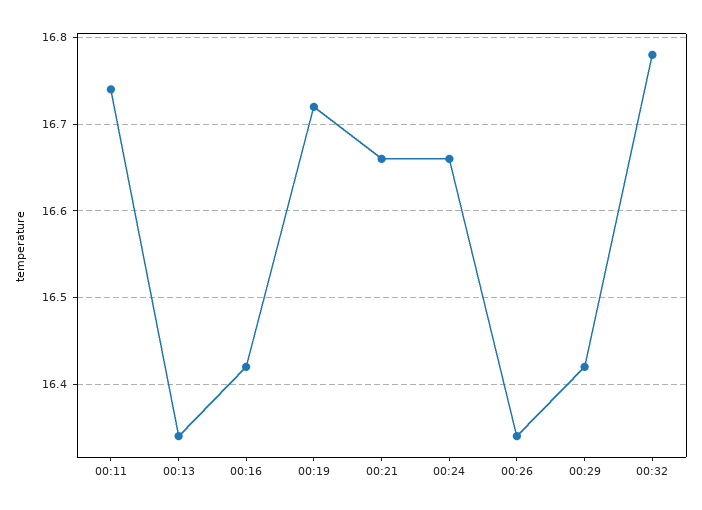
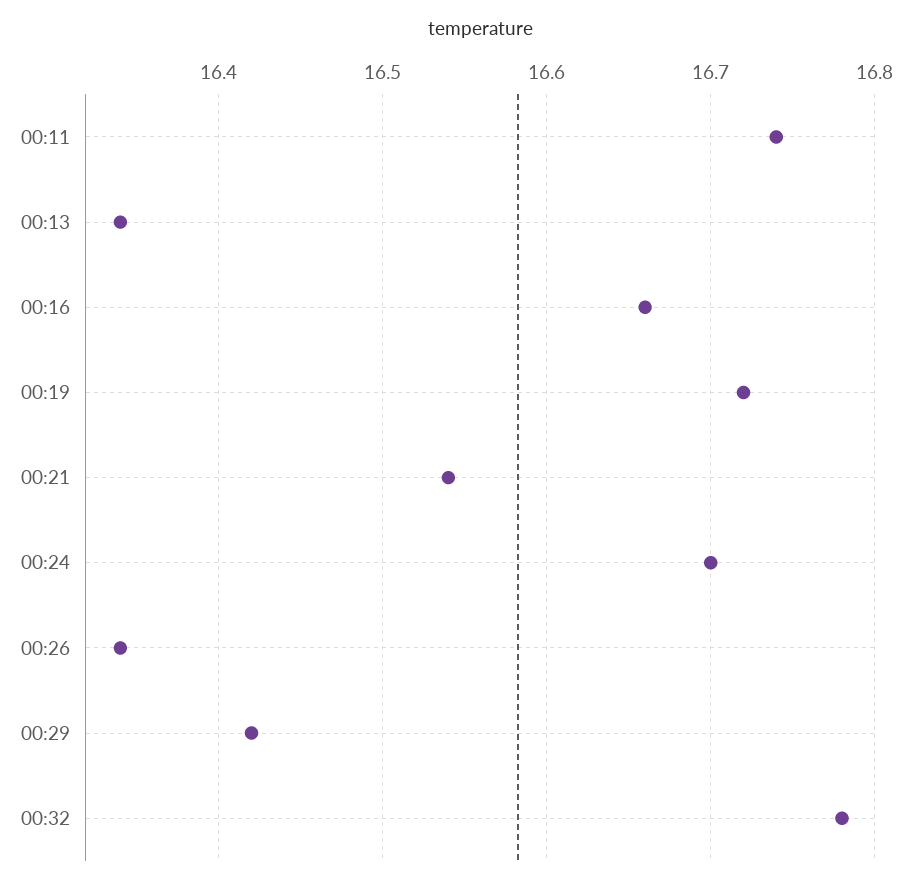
  {
    "00:11": 16.74,
    "00:13": 16.34,
-   "00:16": 16.42,
+   "00:16": 16.66,
    "00:19": 16.72,
-   "00:21": 16.66,
+   "00:21": 16.54,
-   "00:24": 16.66,
+   "00:24": 16.7,
    "00:26": 16.34,
    "00:29": 16.42,
    "00:32": 16.78
  }

